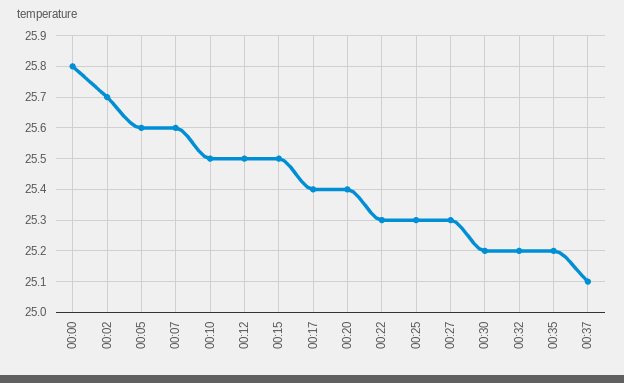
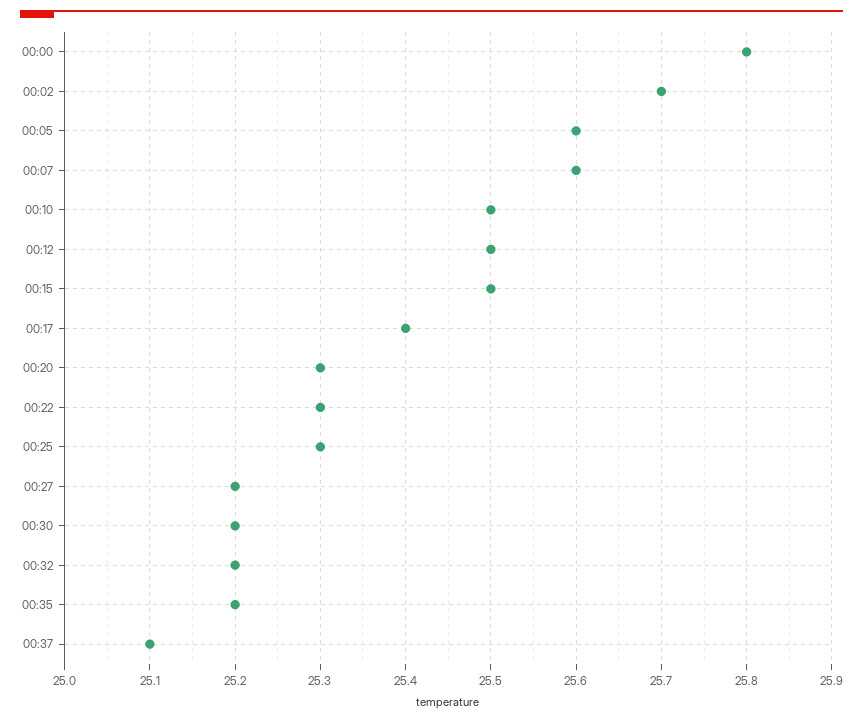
  {
    "00:00": 25.8,
    "00:02": 25.7,
    "00:05": 25.6,
    "00:07": 25.6,
    "00:10": 25.5,
    "00:12": 25.5,
    "00:15": 25.5,
    "00:17": 25.4,
-   "00:20": 25.4,
+   "00:20": 25.3,
    "00:22": 25.3,
    "00:25": 25.3,
-   "00:27": 25.3,
+   "00:27": 25.2,
    "00:30": 25.2,
    "00:32": 25.2,
    "00:35": 25.2,
    "00:37": 25.1
  }

